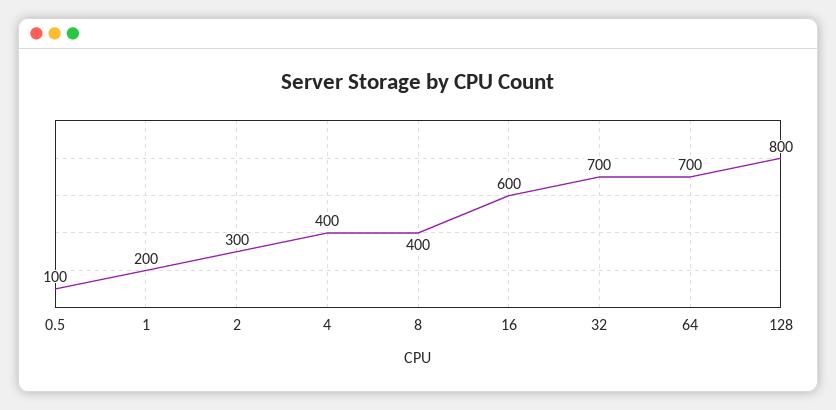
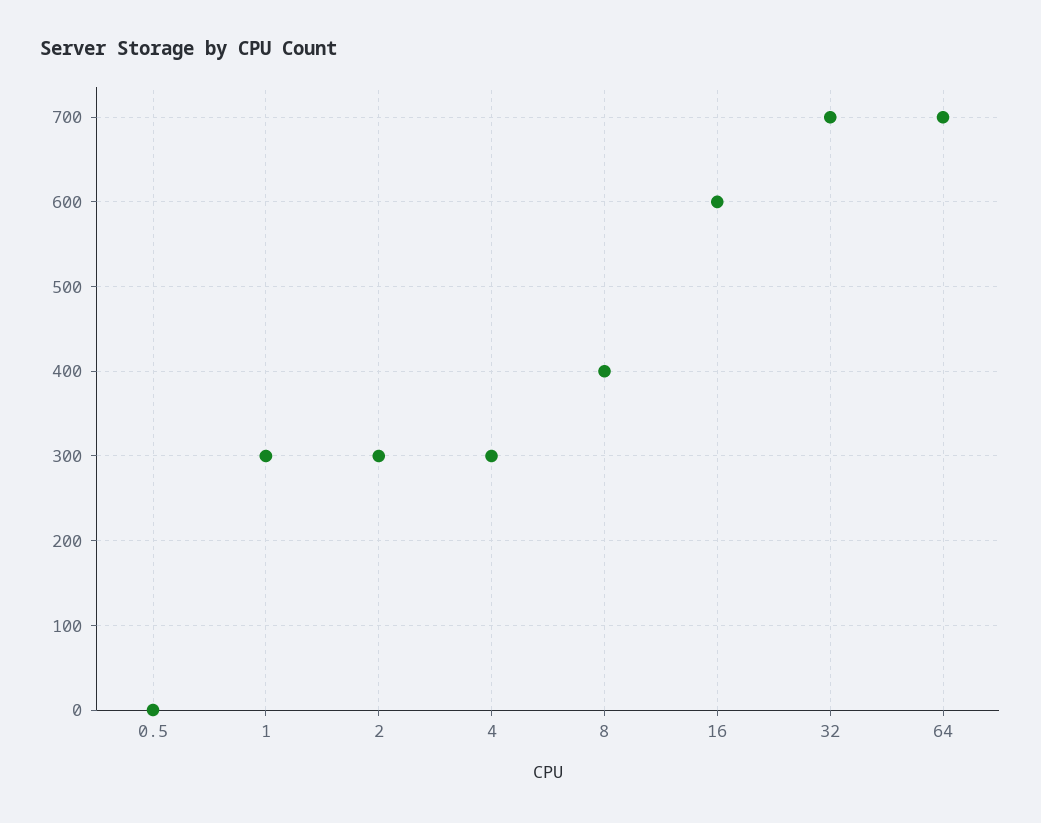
  {
-   "0.5": 100,
+   "0.5": 0,
-   "1": 200,
+   "1": 300,
    "2": 300,
-   "4": 400,
+   "4": 300,
    "8": 400,
    "16": 600,
    "32": 700,
-   "64": 700,
+   "64": 700
-   "128": 800
  }

